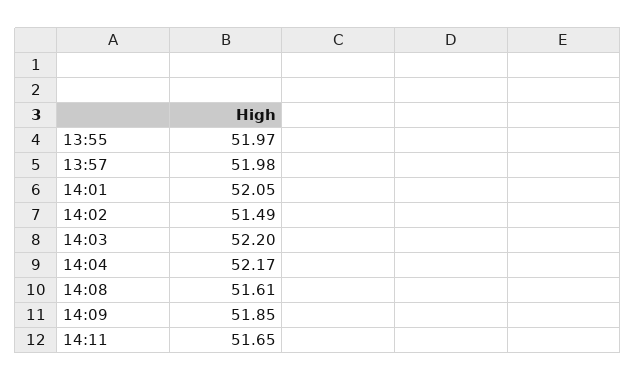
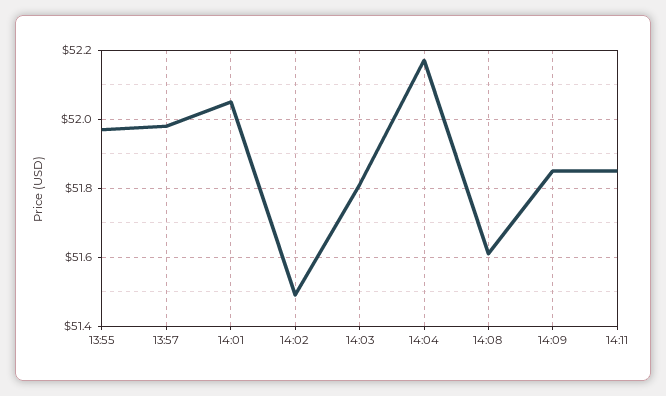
  {
    "13:55": 51.97,
    "13:57": 51.98,
    "14:01": 52.05,
    "14:02": 51.49,
-   "14:03": 52.2,
+   "14:03": 51.8,
    "14:04": 52.17,
    "14:08": 51.61,
    "14:09": 51.85,
-   "14:11": 51.65
+   "14:11": 51.85
  }

